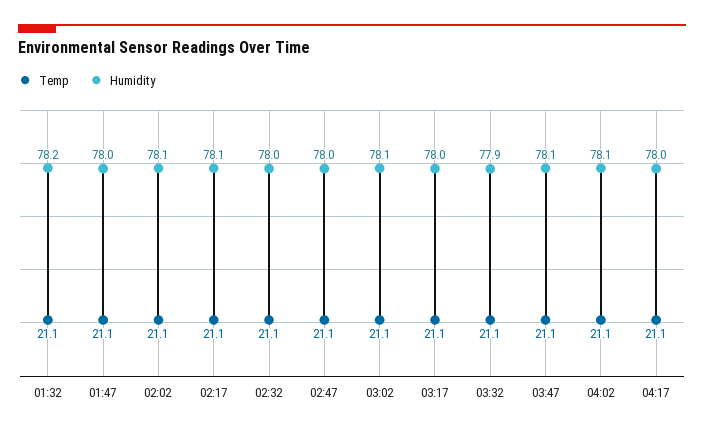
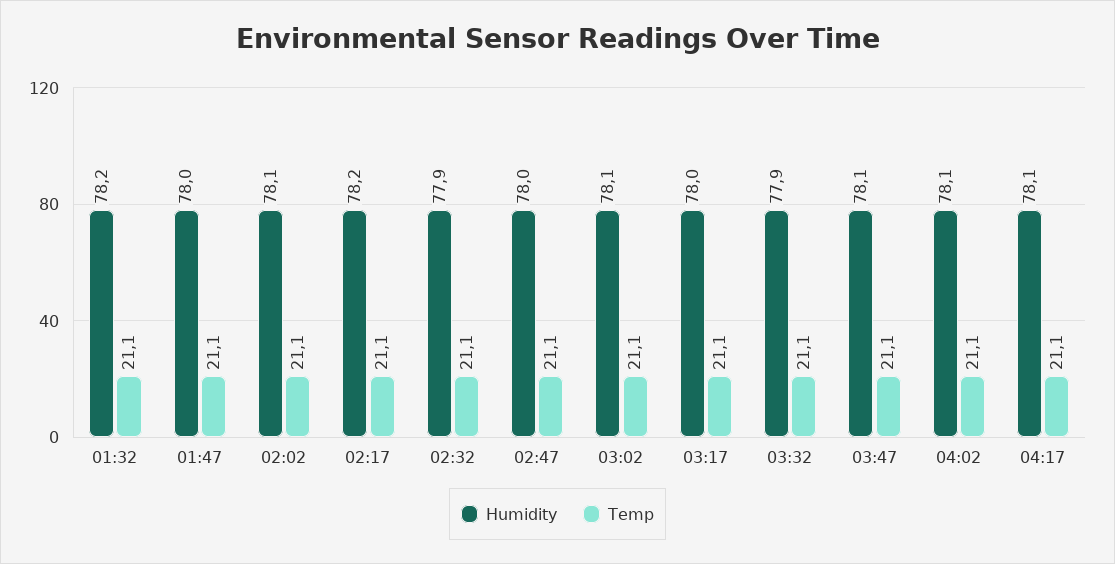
  {
    "Temp": {
      "01:32": 21.1,
      "01:47": 21.1,
      "02:02": 21.1,
      "02:17": 21.1,
      "02:32": 21.1,
      "02:47": 21.1,
      "03:02": 21.1,
      "03:17": 21.1,
      "03:32": 21.1,
      "03:47": 21.1,
      "04:02": 21.1,
      "04:17": 21.1
    },
    "Humidity": {
      "01:32": 78.2,
      "01:47": 78,
      "02:02": 78.1,
-     "02:17": 78.1,
+     "02:17": 78.2,
-     "02:32": 78,
+     "02:32": 77.9,
      "02:47": 78,
      "03:02": 78.1,
      "03:17": 78,
      "03:32": 77.9,
      "03:47": 78.1,
      "04:02": 78.1,
-     "04:17": 78
+     "04:17": 78.1
    }
  }

